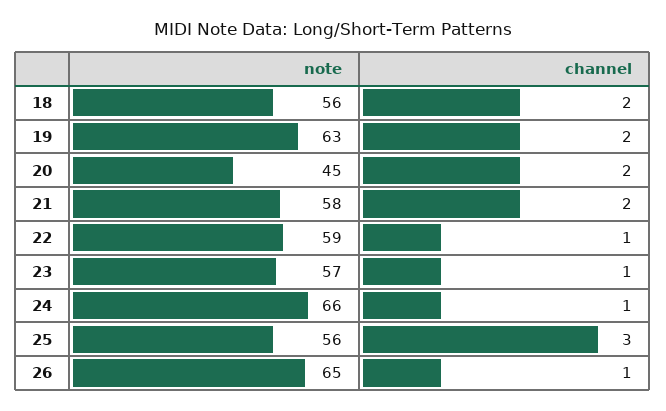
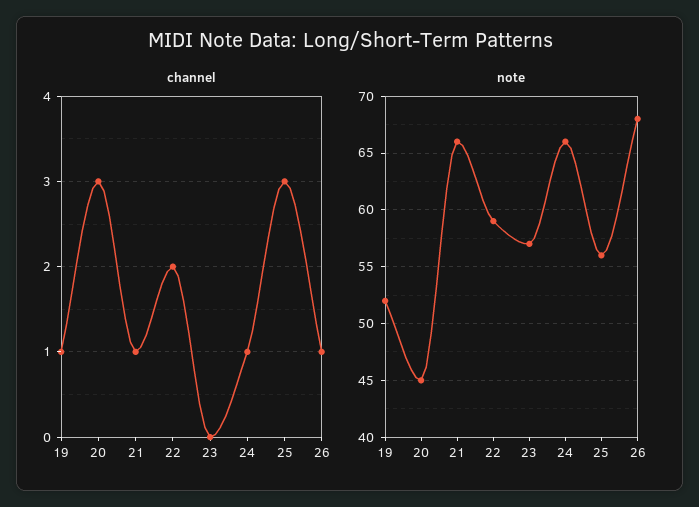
  {
    "note": {
-     "18": 56,
-     "19": 63,
+     "19": 52,
      "20": 45,
-     "21": 58,
+     "21": 66,
      "22": 59,
      "23": 57,
      "24": 66,
      "25": 56,
-     "26": 65
+     "26": 68
    },
    "channel": {
-     "18": 2,
-     "19": 2,
+     "19": 1,
-     "20": 2,
+     "20": 3,
-     "21": 2,
+     "21": 1,
-     "22": 1,
+     "22": 2,
-     "23": 1,
+     "23": 0,
      "24": 1,
      "25": 3,
      "26": 1
    }
  }

